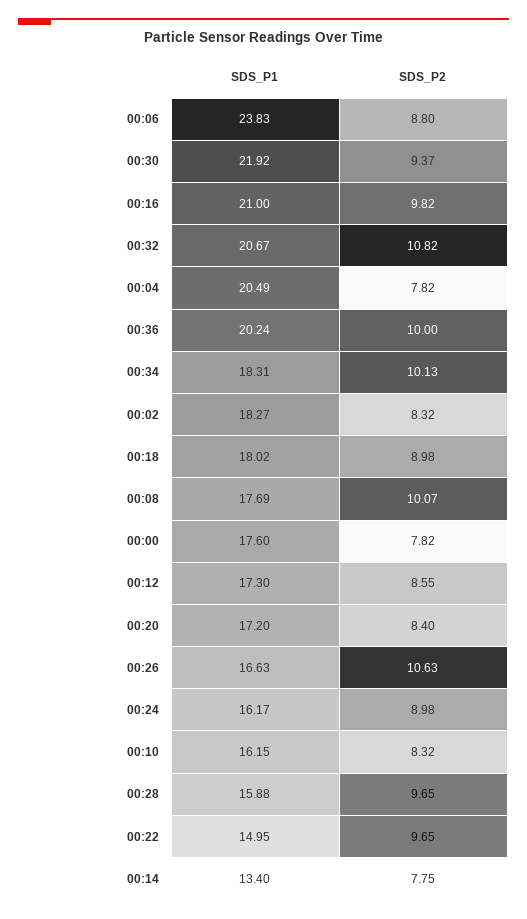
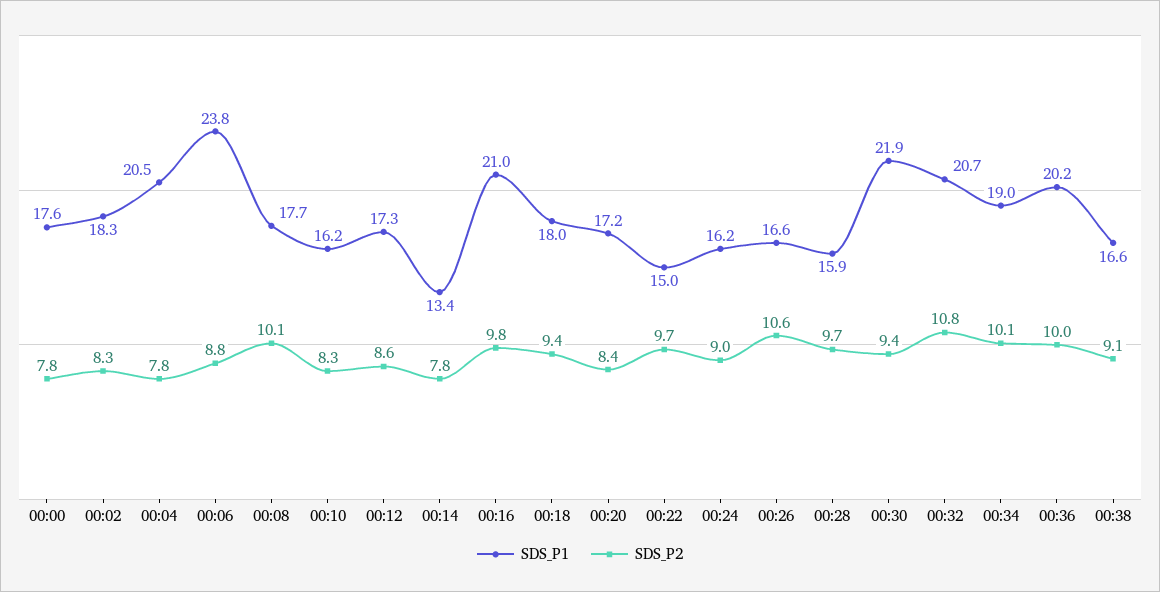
  {
    "SDS_P1": {
      "00:06": 23.83,
      "00:30": 21.92,
      "00:16": 21,
      "00:32": 20.67,
      "00:04": 20.49,
      "00:36": 20.24,
-     "00:34": 18.31,
+     "00:34": 19,
      "00:02": 18.27,
      "00:18": 18.02,
      "00:08": 17.69,
      "00:00": 17.6,
      "00:12": 17.3,
      "00:20": 17.2,
      "00:26": 16.63,
      "00:24": 16.17,
      "00:10": 16.15,
      "00:28": 15.88,
      "00:22": 14.95,
-     "00:14": 13.4
+     "00:14": 13.4,
+     "00:38": 16.6
    },
    "SDS_P2": {
      "00:06": 8.8,
      "00:30": 9.37,
      "00:16": 9.82,
      "00:32": 10.82,
      "00:04": 7.82,
      "00:36": 10,
      "00:34": 10.13,
      "00:02": 8.32,
-     "00:18": 8.98,
+     "00:18": 9.4,
      "00:08": 10.07,
      "00:00": 7.82,
      "00:12": 8.55,
      "00:20": 8.4,
      "00:26": 10.63,
      "00:24": 8.98,
      "00:10": 8.32,
      "00:28": 9.65,
      "00:22": 9.65,
-     "00:14": 7.75
+     "00:14": 7.75,
+     "00:38": 9.1
    }
  }

